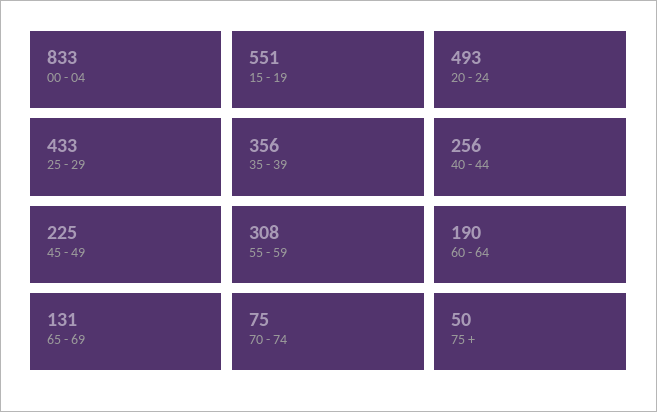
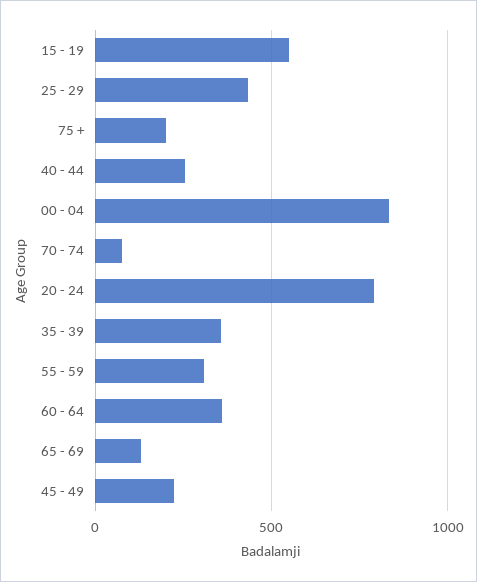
  {
    "00 - 04": 833,
    "15 - 19": 551,
-   "20 - 24": 493,
+   "20 - 24": 800,
    "25 - 29": 433,
    "35 - 39": 356,
    "40 - 44": 256,
    "45 - 49": 225,
    "55 - 59": 308,
-   "60 - 64": 190,
+   "60 - 64": 350,
    "65 - 69": 131,
    "70 - 74": 75,
-   "75 +": 50
+   "75 +": 200
  }

